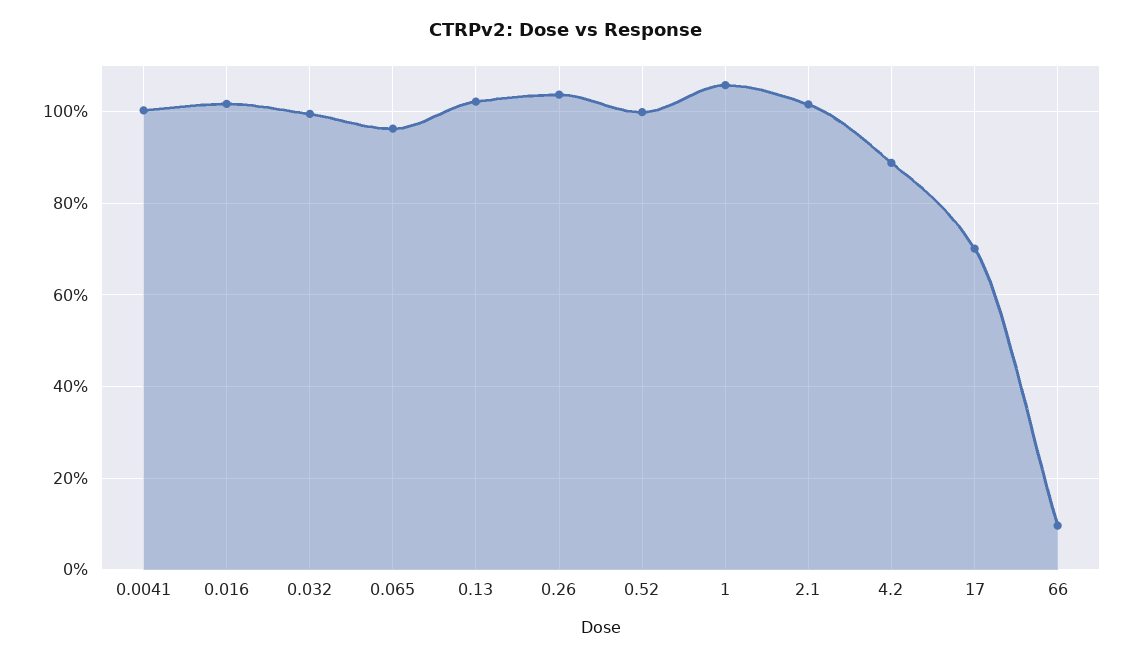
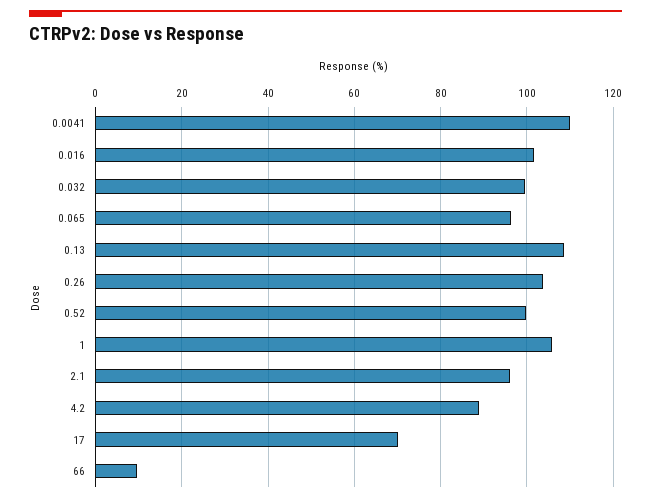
  {
-   "0.0041": 100,
+   "0.0041": 110,
    "0.016": 102,
    "0.032": 100,
    "0.065": 96,
-   "0.13": 102,
+   "0.13": 108,
    "0.26": 104,
    "0.52": 100,
    "1": 106,
-   "2.1": 102,
+   "2.1": 96,
    "4.2": 88,
    "17": 70,
    "66": 10
  }

